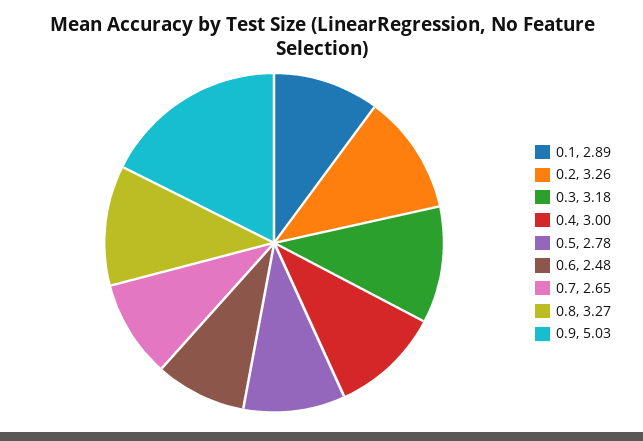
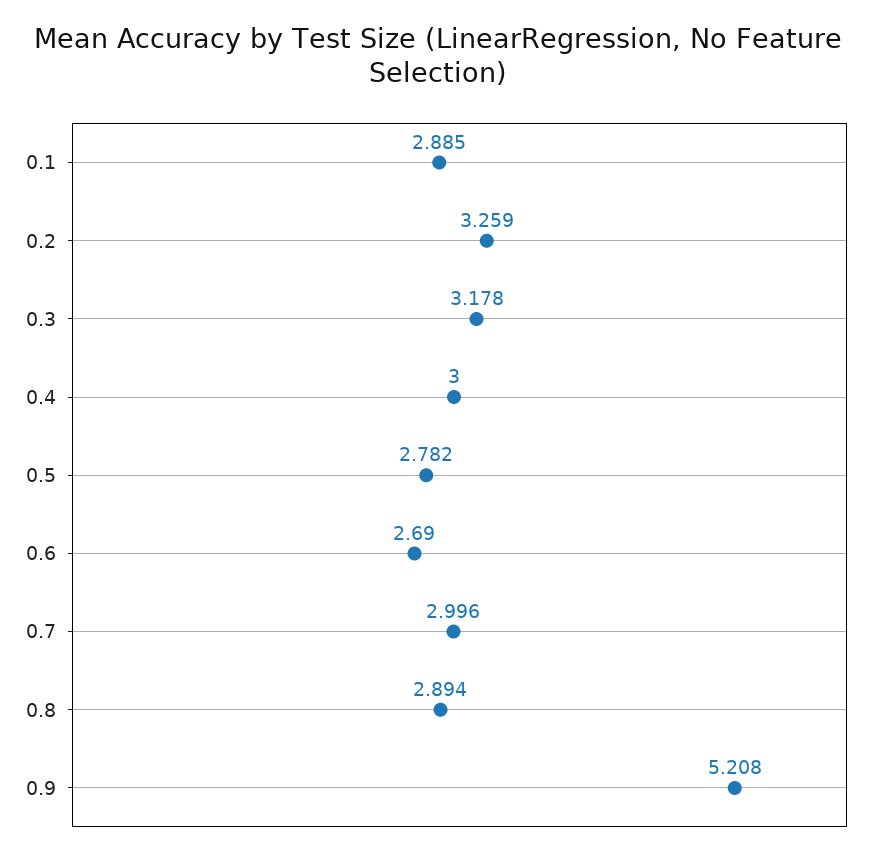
  {
    "0.1": 2.885,
    "0.2": 3.259,
    "0.3": 3.178,
    "0.4": 3,
    "0.5": 2.782,
-   "0.6": 2.48,
+   "0.6": 2.69,
-   "0.7": 2.65,
+   "0.7": 2.996,
-   "0.8": 3.27,
+   "0.8": 2.894,
-   "0.9": 5.03
+   "0.9": 5.208
  }

